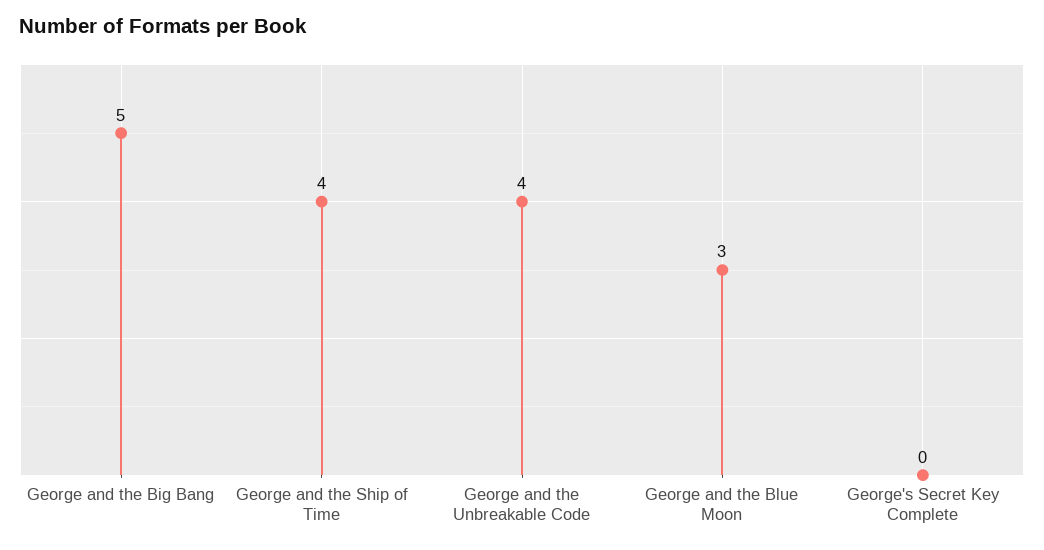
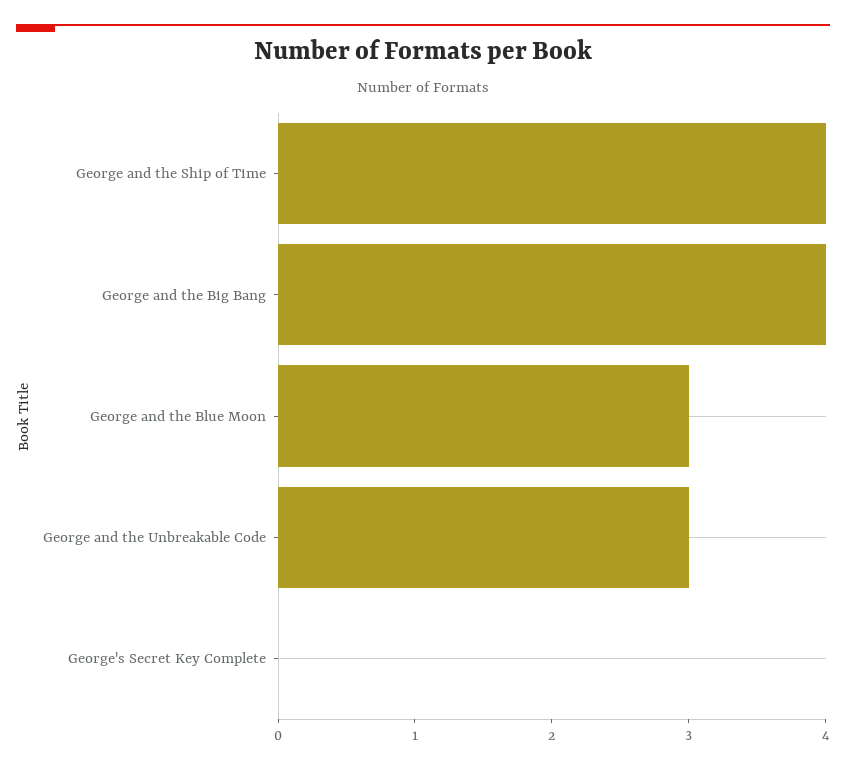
  {
-   "George and the Big Bang": 5,
+   "George and the Big Bang": 4,
    "George and the Ship of Time": 4,
-   "George and the Unbreakable Code": 4,
+   "George and the Unbreakable Code": 3,
    "George and the Blue Moon": 3,
    "George's Secret Key Complete": 0
  }

